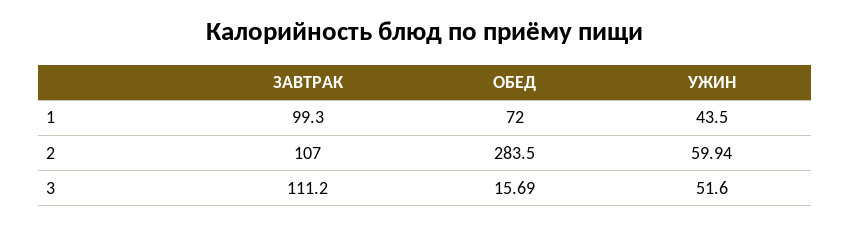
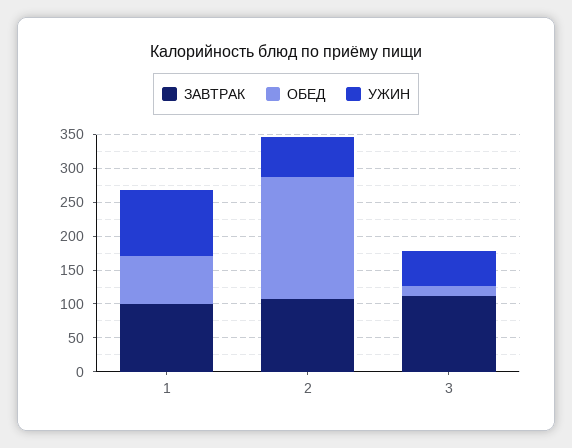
  {
    "ЗАВТРАК": {
      "1": 99.3,
      "2": 107,
      "3": 111.2
    },
    "ОБЕД": {
      "1": 72,
-     "2": 283.5,
+     "2": 175,
      "3": 15.69
    },
    "УЖИН": {
-     "1": 43.5,
+     "1": 100,
      "2": 59.94,
      "3": 51.6
    }
  }

